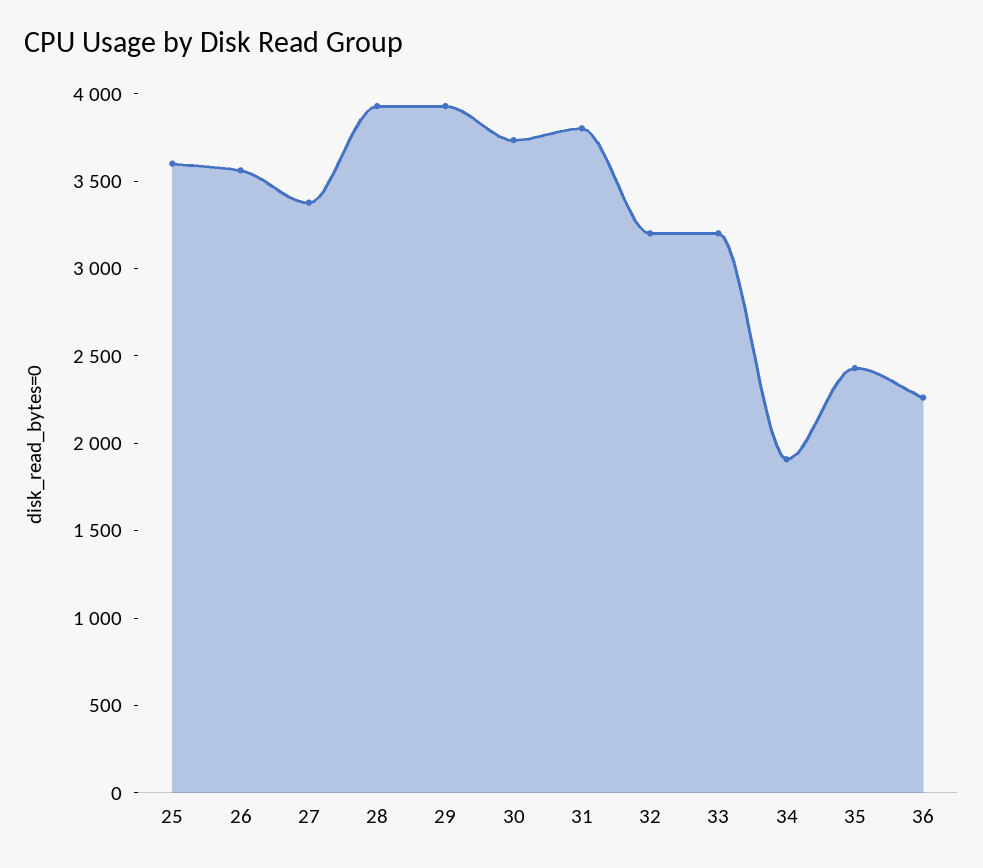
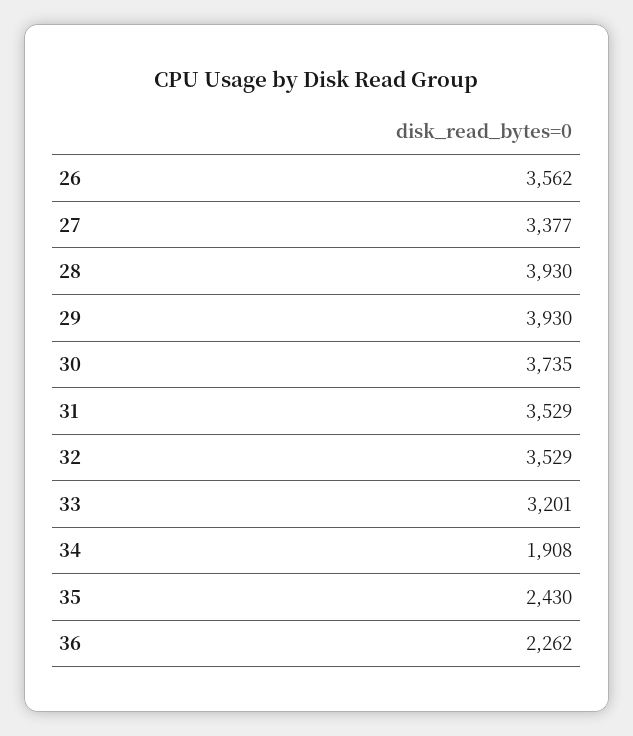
  {
-   "25": 3600,
    "26": 3562,
    "27": 3377,
    "28": 3930,
    "29": 3930,
    "30": 3735,
-   "31": 3800,
+   "31": 3529,
-   "32": 3200,
+   "32": 3529,
    "33": 3201,
    "34": 1908,
    "35": 2430,
    "36": 2262
  }

